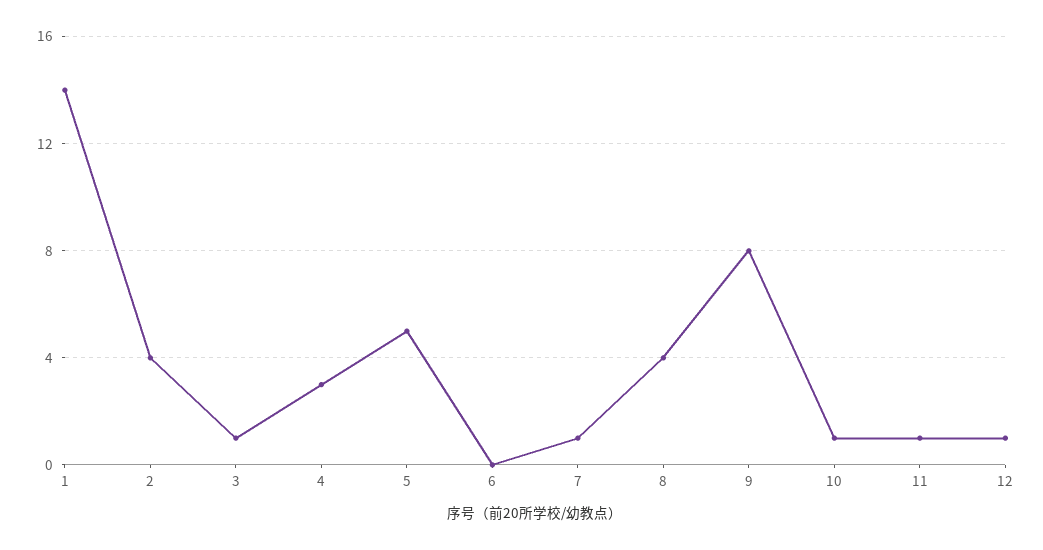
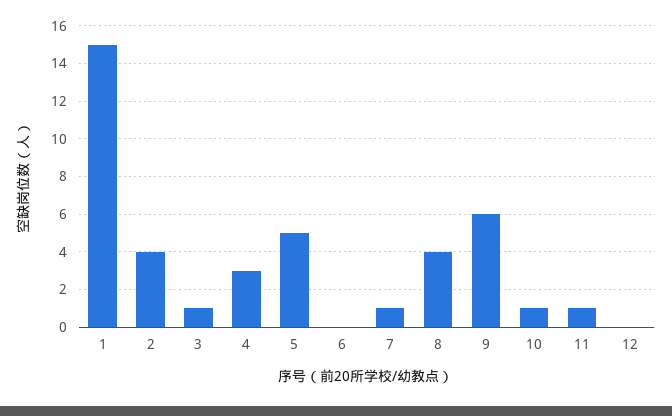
  {
-   "1": 14,
+   "1": 15,
    "2": 4,
    "3": 1,
    "4": 3,
    "5": 5,
    "6": 0,
    "7": 1,
    "8": 4,
-   "9": 8,
+   "9": 6,
    "10": 1,
    "11": 1,
-   "12": 1
+   "12": 0
  }

